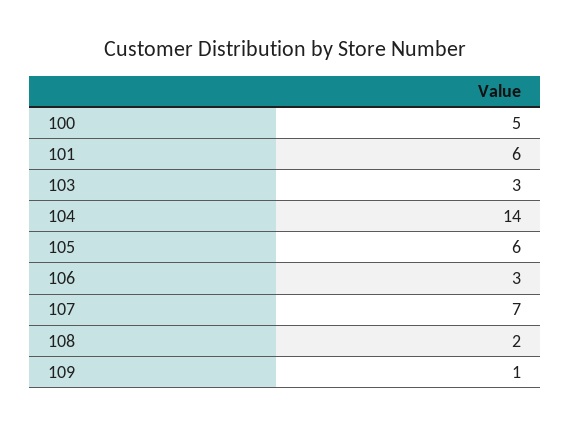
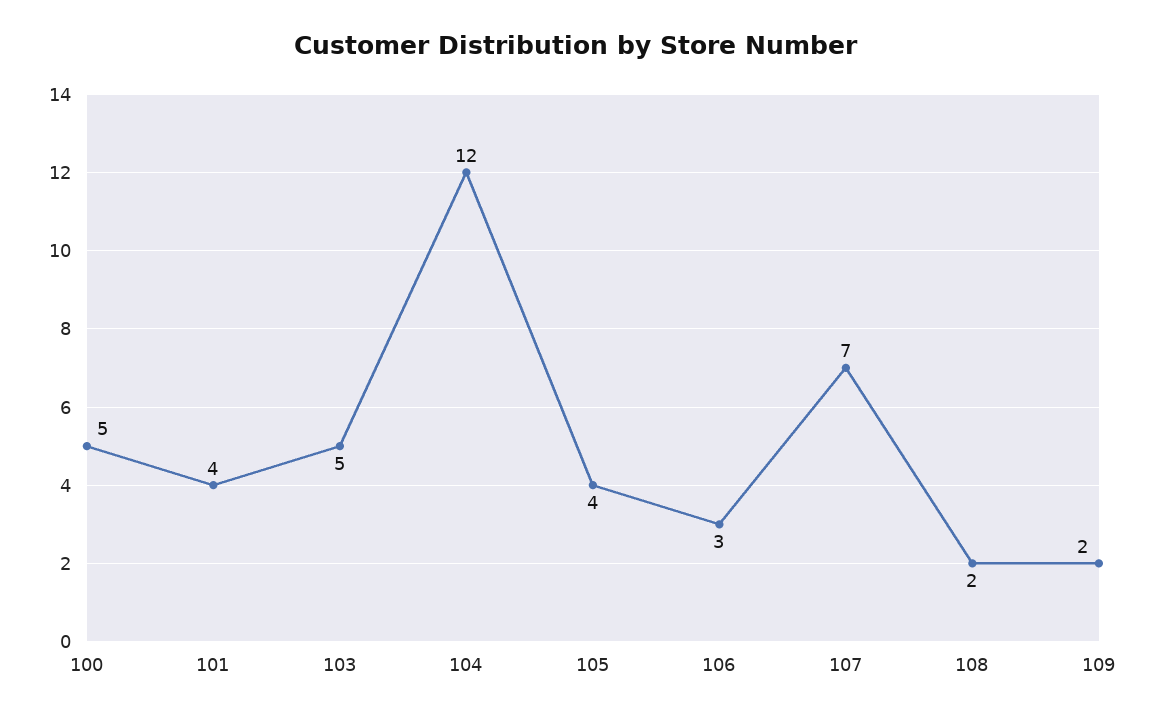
  {
    "100": 5,
-   "101": 6,
+   "101": 4,
-   "103": 3,
+   "103": 5,
-   "104": 14,
+   "104": 12,
-   "105": 6,
+   "105": 4,
    "106": 3,
    "107": 7,
    "108": 2,
-   "109": 1
+   "109": 2
  }

